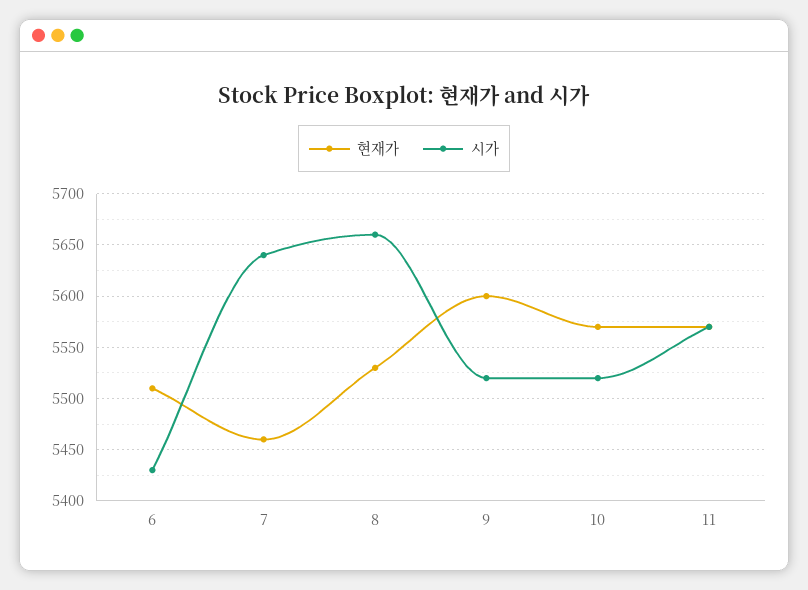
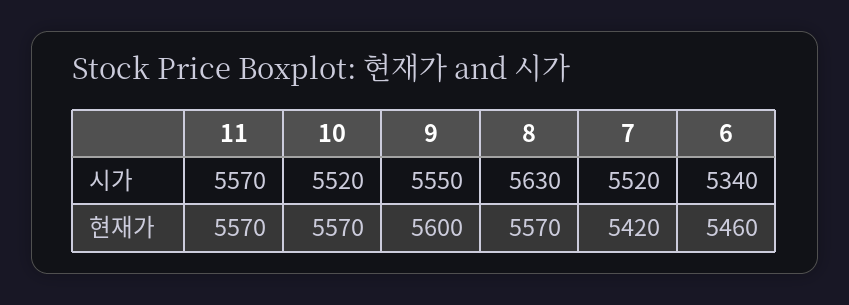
  {
    "현재가": {
-     "6": 5510,
+     "6": 5460,
-     "7": 5460,
+     "7": 5420,
-     "8": 5530,
+     "8": 5570,
      "9": 5600,
      "10": 5570,
      "11": 5570
    },
    "시가": {
-     "6": 5430,
+     "6": 5340,
-     "7": 5640,
+     "7": 5520,
-     "8": 5660,
+     "8": 5630,
-     "9": 5520,
+     "9": 5550,
      "10": 5520,
      "11": 5570
    }
  }

